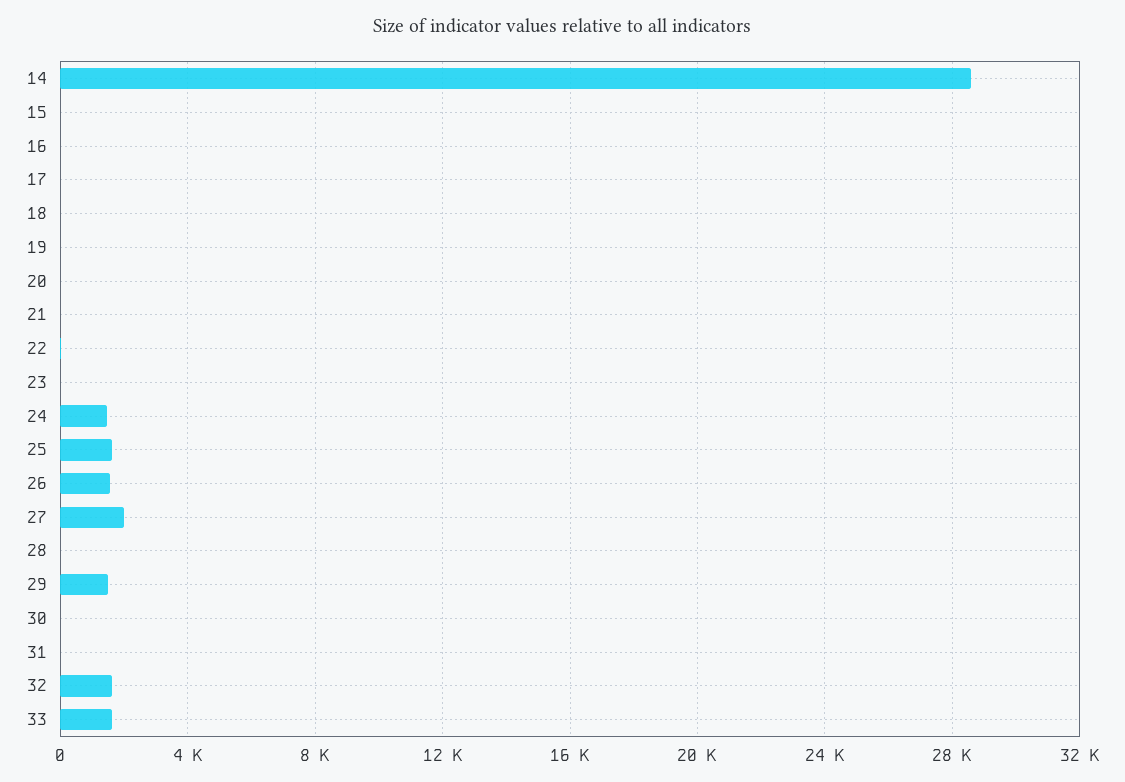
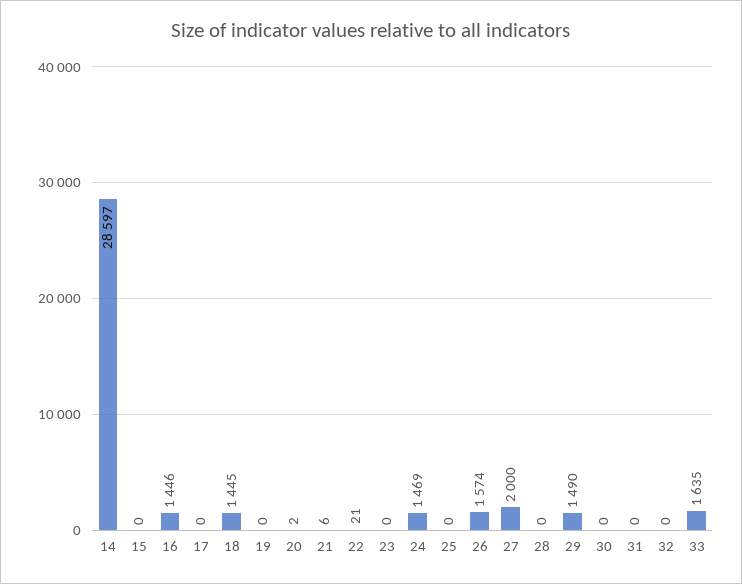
  {
    "14": 28597,
    "15": 0,
-   "16": 0,
+   "16": 1446,
    "17": 0,
-   "18": 0,
+   "18": 1445,
    "19": 0,
    "20": 2,
    "21": 6,
    "22": 21,
    "23": 0,
    "24": 1469,
-   "25": 1500,
+   "25": 0,
    "26": 1574,
    "27": 2000,
    "28": 0,
    "29": 1490,
    "30": 0,
    "31": 0,
-   "32": 1500,
+   "32": 0,
    "33": 1635
  }

